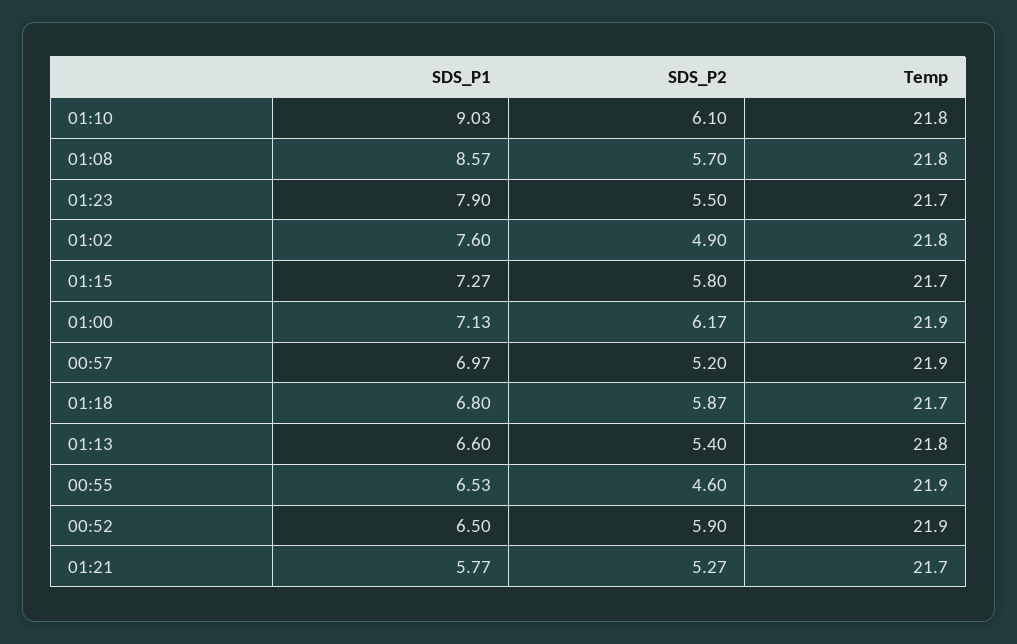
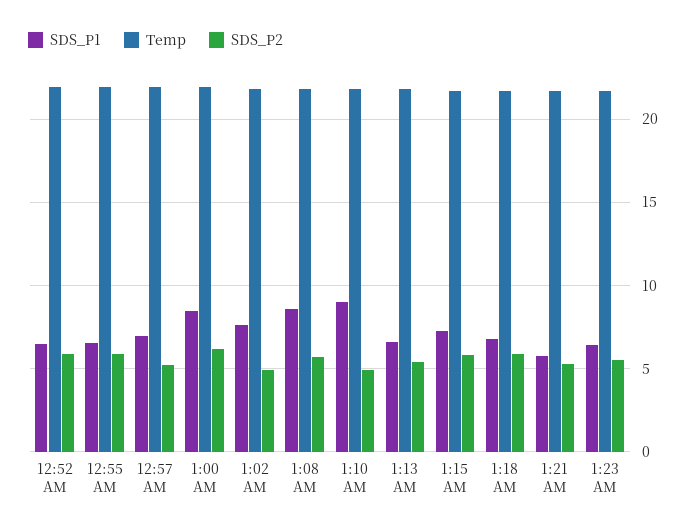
  {
    "SDS_P1": {
      "01:10": 9.03,
      "01:08": 8.57,
-     "01:23": 7.9,
+     "01:23": 6.5,
      "01:02": 7.6,
      "01:15": 7.27,
-     "01:00": 7.13,
+     "01:00": 8.5,
      "00:57": 6.97,
      "01:18": 6.8,
      "01:13": 6.6,
      "00:55": 6.53,
      "00:52": 6.5,
      "01:21": 5.77
    },
    "SDS_P2": {
-     "01:10": 6.1,
+     "01:10": 5,
      "01:08": 5.7,
      "01:23": 5.5,
      "01:02": 4.9,
      "01:15": 5.8,
      "01:00": 6.17,
      "00:57": 5.2,
      "01:18": 5.87,
      "01:13": 5.4,
-     "00:55": 4.6,
+     "00:55": 6,
      "00:52": 5.9,
      "01:21": 5.27
    },
    "Temp": {
      "01:10": 21.8,
      "01:08": 21.8,
      "01:23": 21.7,
      "01:02": 21.8,
      "01:15": 21.7,
      "01:00": 21.9,
      "00:57": 21.9,
      "01:18": 21.7,
      "01:13": 21.8,
      "00:55": 21.9,
      "00:52": 21.9,
      "01:21": 21.7
    }
  }

